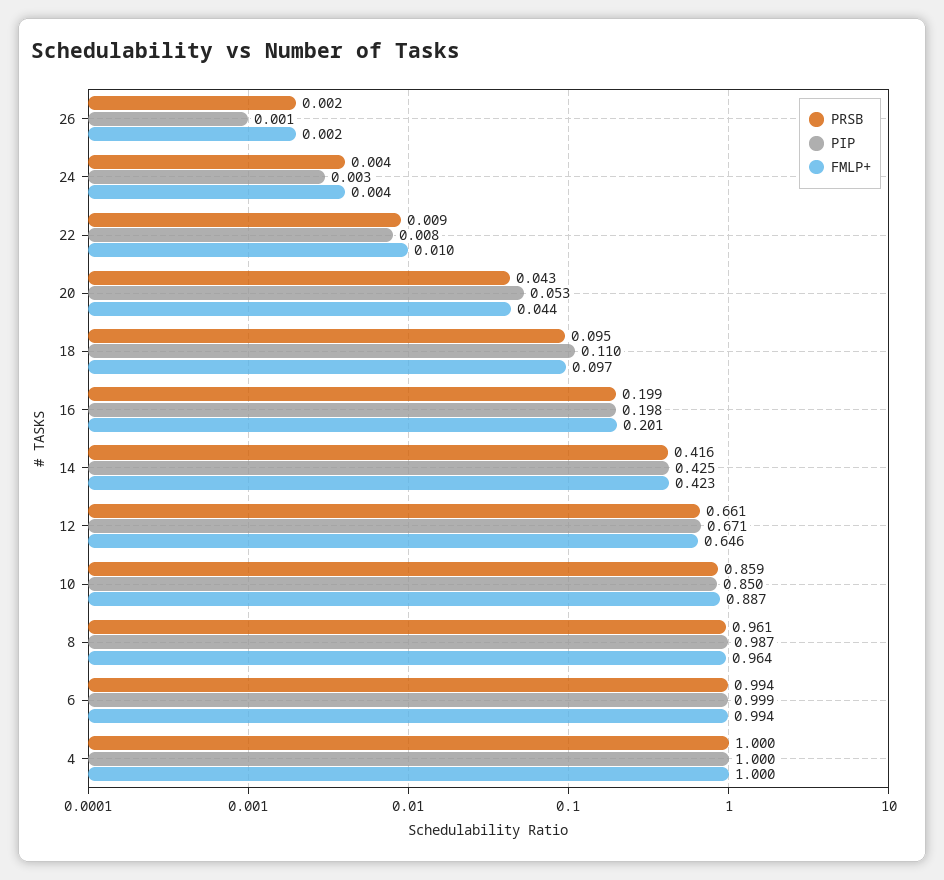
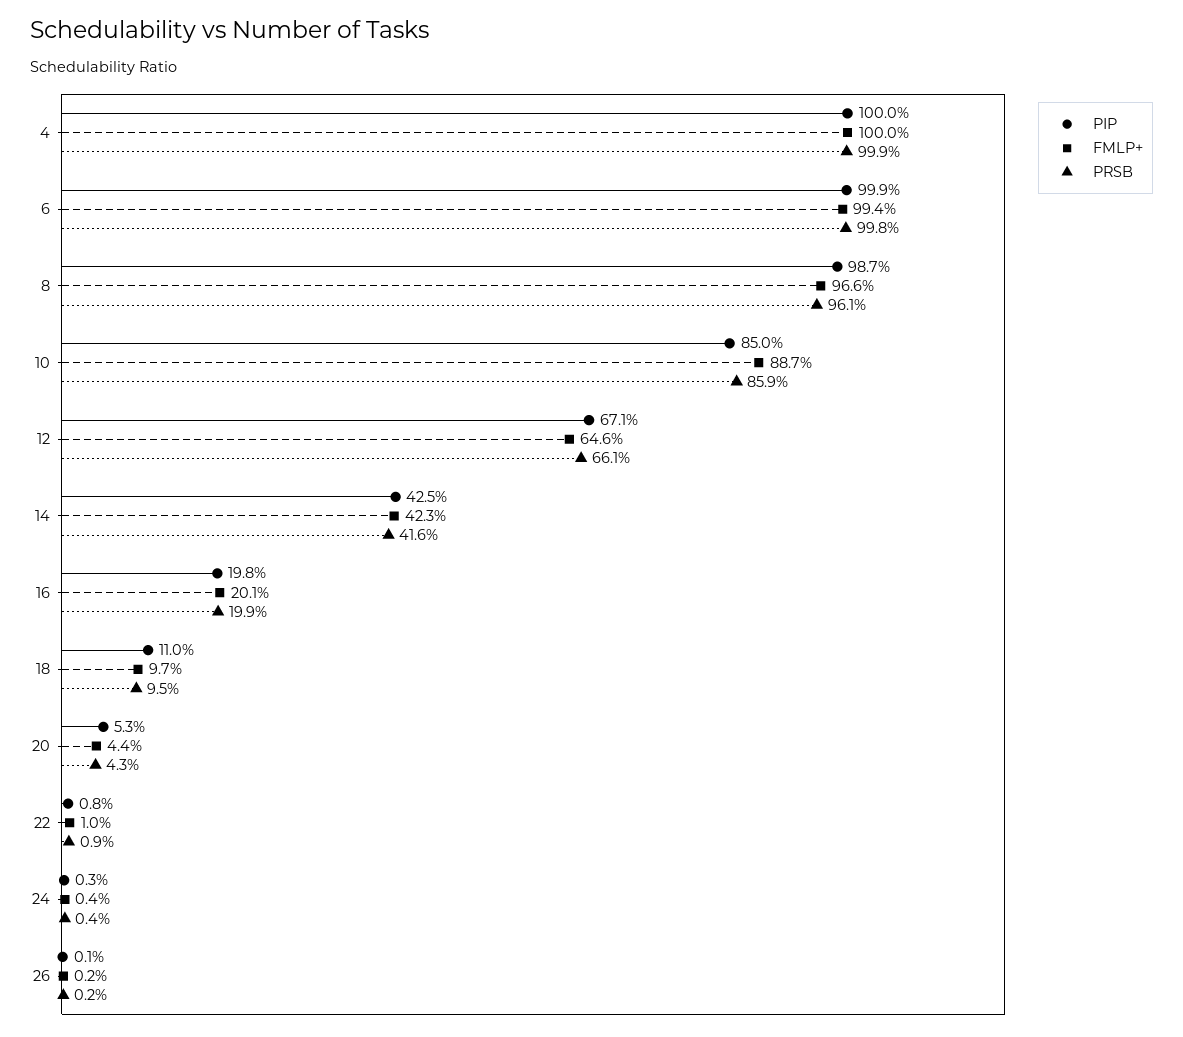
  {
    "PRSB": {
      "26": 0.002,
      "24": 0.004,
      "22": 0.009,
      "20": 0.043,
      "18": 0.095,
      "16": 0.199,
      "14": 0.416,
      "12": 0.661,
      "10": 0.859,
      "8": 0.961,
-     "6": 0.994,
+     "6": 0.998,
-     "4": 1
+     "4": 0.999
    },
    "PIP": {
      "26": 0.001,
      "24": 0.003,
      "22": 0.008,
      "20": 0.053,
      "18": 0.11,
      "16": 0.198,
      "14": 0.425,
      "12": 0.671,
      "10": 0.85,
      "8": 0.987,
      "6": 0.999,
      "4": 1
    },
    "FMLP+": {
      "26": 0.002,
      "24": 0.004,
      "22": 0.01,
      "20": 0.044,
      "18": 0.097,
      "16": 0.201,
      "14": 0.423,
      "12": 0.646,
      "10": 0.887,
-     "8": 0.964,
+     "8": 0.966,
      "6": 0.994,
      "4": 1
    }
  }

